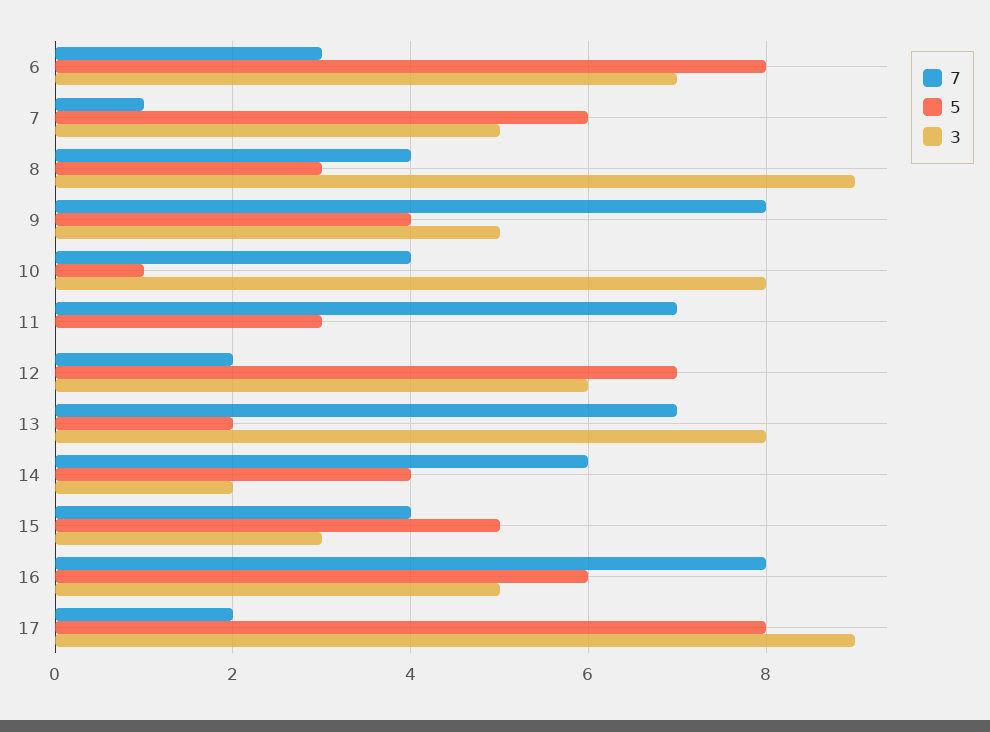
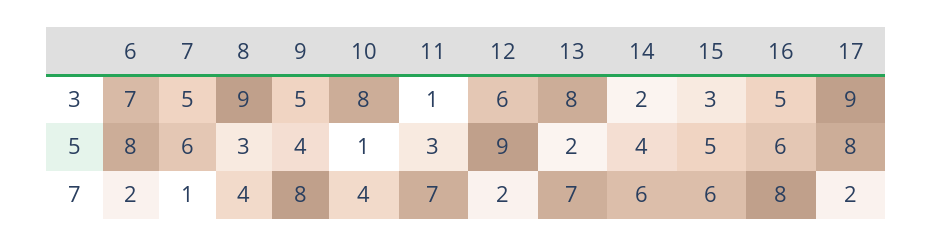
  {
    "7": {
-     "6": 3,
+     "6": 2,
      "7": 1,
      "8": 4,
      "9": 8,
      "10": 4,
      "11": 7,
      "12": 2,
      "13": 7,
      "14": 6,
-     "15": 4,
+     "15": 6,
      "16": 8,
      "17": 2
    },
    "5": {
      "6": 8,
      "7": 6,
      "8": 3,
      "9": 4,
      "10": 1,
      "11": 3,
-     "12": 7,
+     "12": 9,
      "13": 2,
      "14": 4,
      "15": 5,
      "16": 6,
      "17": 8
    },
    "3": {
      "6": 7,
      "7": 5,
      "8": 9,
      "9": 5,
      "10": 8,
-     "11": 0,
+     "11": 1,
      "12": 6,
      "13": 8,
      "14": 2,
      "15": 3,
      "16": 5,
      "17": 9
    }
  }

